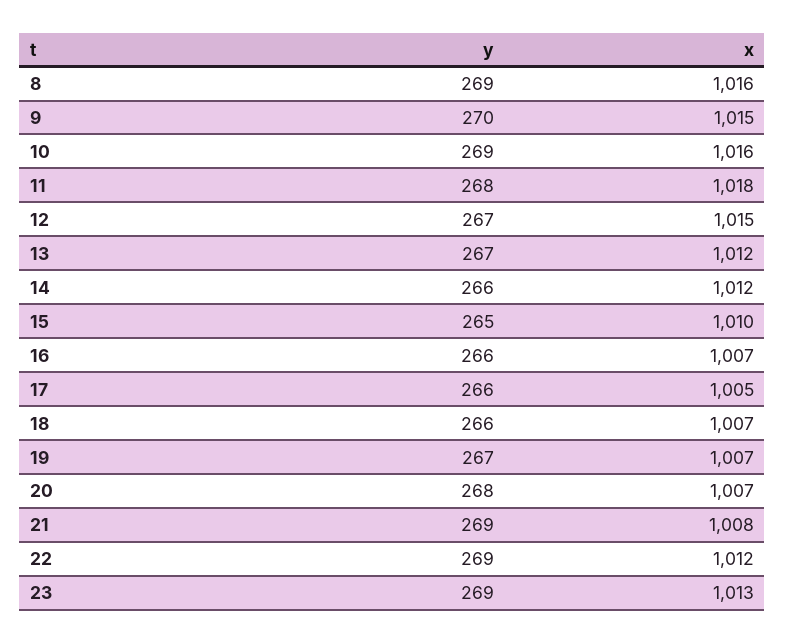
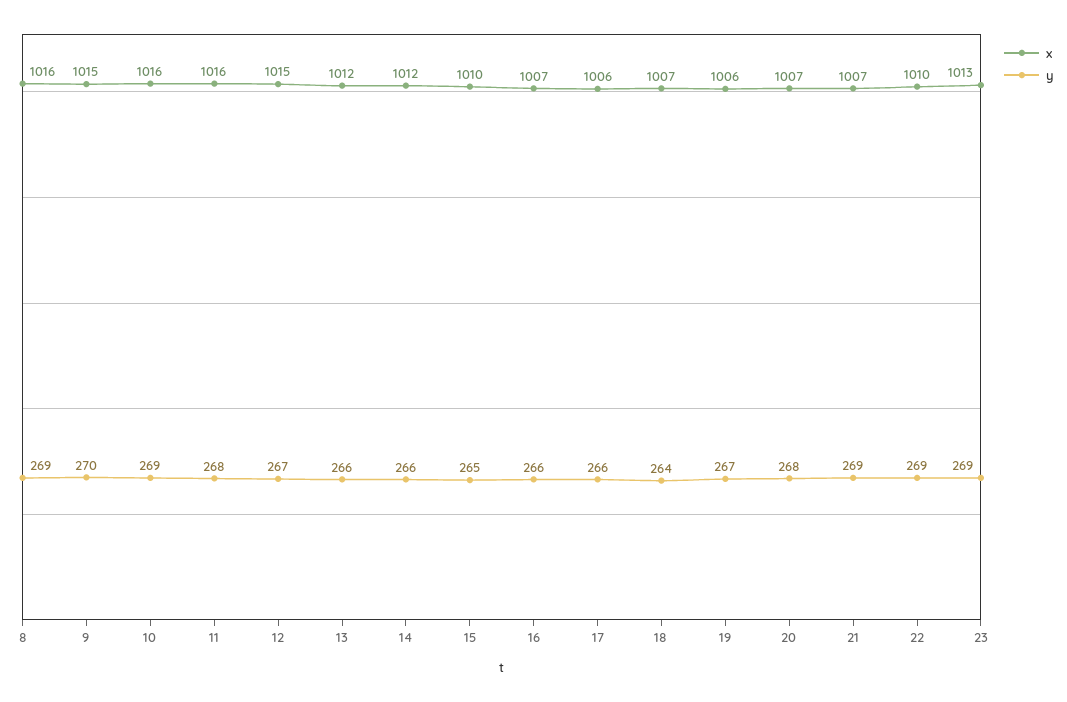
  {
    "y": {
      "8": 269,
      "9": 270,
      "10": 269,
      "11": 268,
      "12": 267,
-     "13": 267,
+     "13": 266,
      "14": 266,
      "15": 265,
      "16": 266,
      "17": 266,
-     "18": 266,
+     "18": 264,
      "19": 267,
      "20": 268,
      "21": 269,
      "22": 269,
      "23": 269
    },
    "x": {
      "8": 1016,
      "9": 1015,
      "10": 1016,
-     "11": 1018,
+     "11": 1016,
      "12": 1015,
      "13": 1012,
      "14": 1012,
      "15": 1010,
      "16": 1007,
-     "17": 1005,
+     "17": 1006,
      "18": 1007,
-     "19": 1007,
+     "19": 1006,
      "20": 1007,
-     "21": 1008,
+     "21": 1007,
-     "22": 1012,
+     "22": 1010,
      "23": 1013
    }
  }

